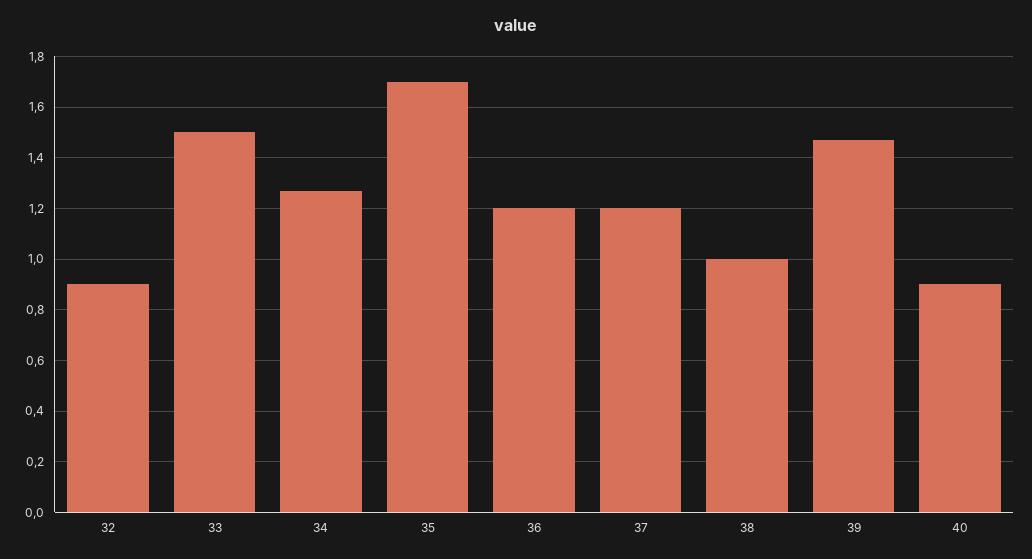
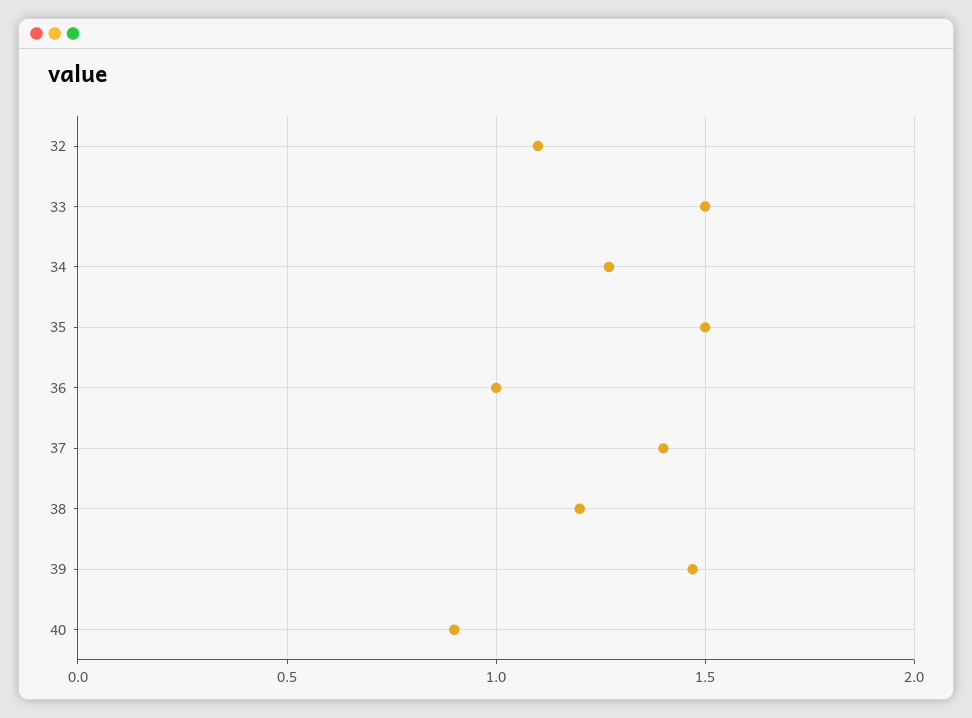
  {
-   "32": 0.9,
+   "32": 1.1,
    "33": 1.5,
    "34": 1.25,
-   "35": 1.7,
+   "35": 1.5,
-   "36": 1.2,
+   "36": 1,
-   "37": 1.2,
+   "37": 1.4,
-   "38": 1,
+   "38": 1.2,
    "39": 1.45,
    "40": 0.9
  }

